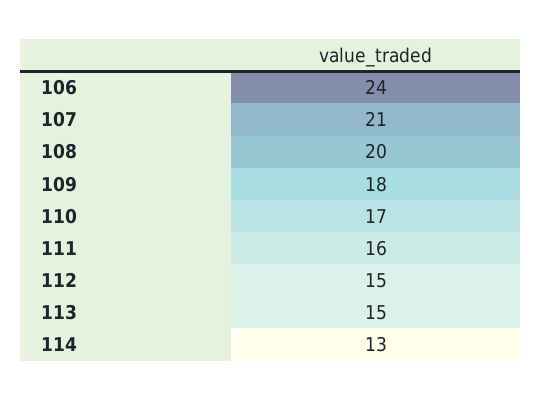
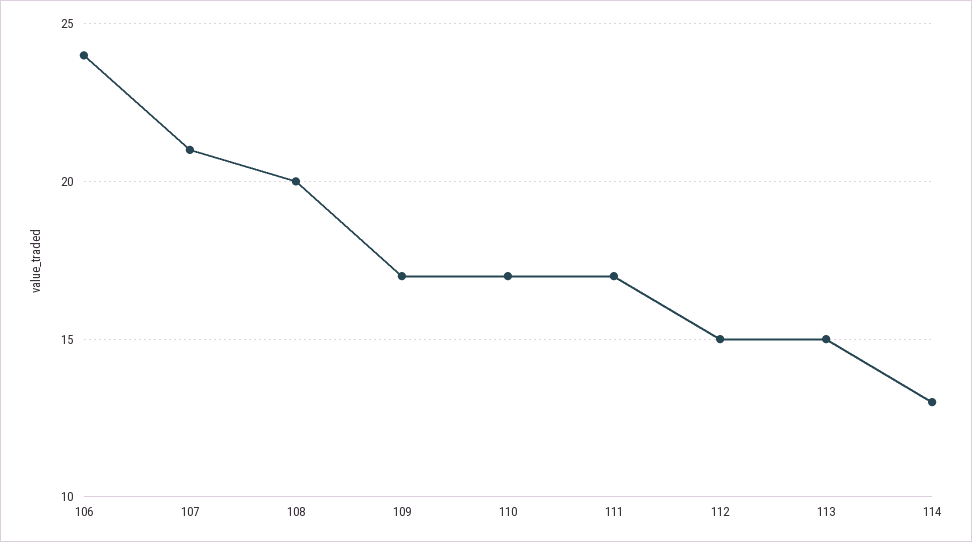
  {
    "106": 24,
    "107": 21,
    "108": 20,
-   "109": 18,
+   "109": 17,
    "110": 17,
-   "111": 16,
+   "111": 17,
    "112": 15,
    "113": 15,
    "114": 13
  }

